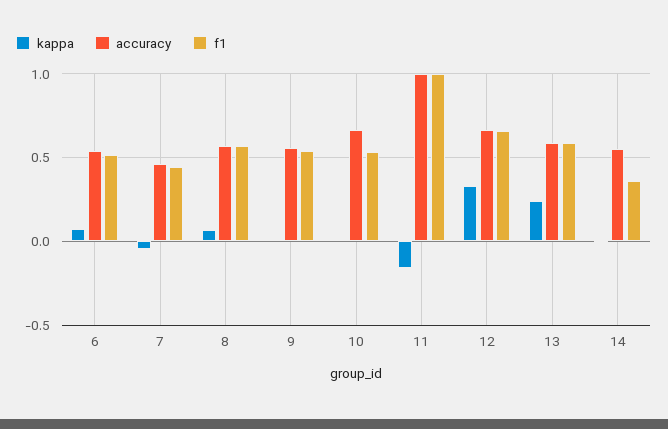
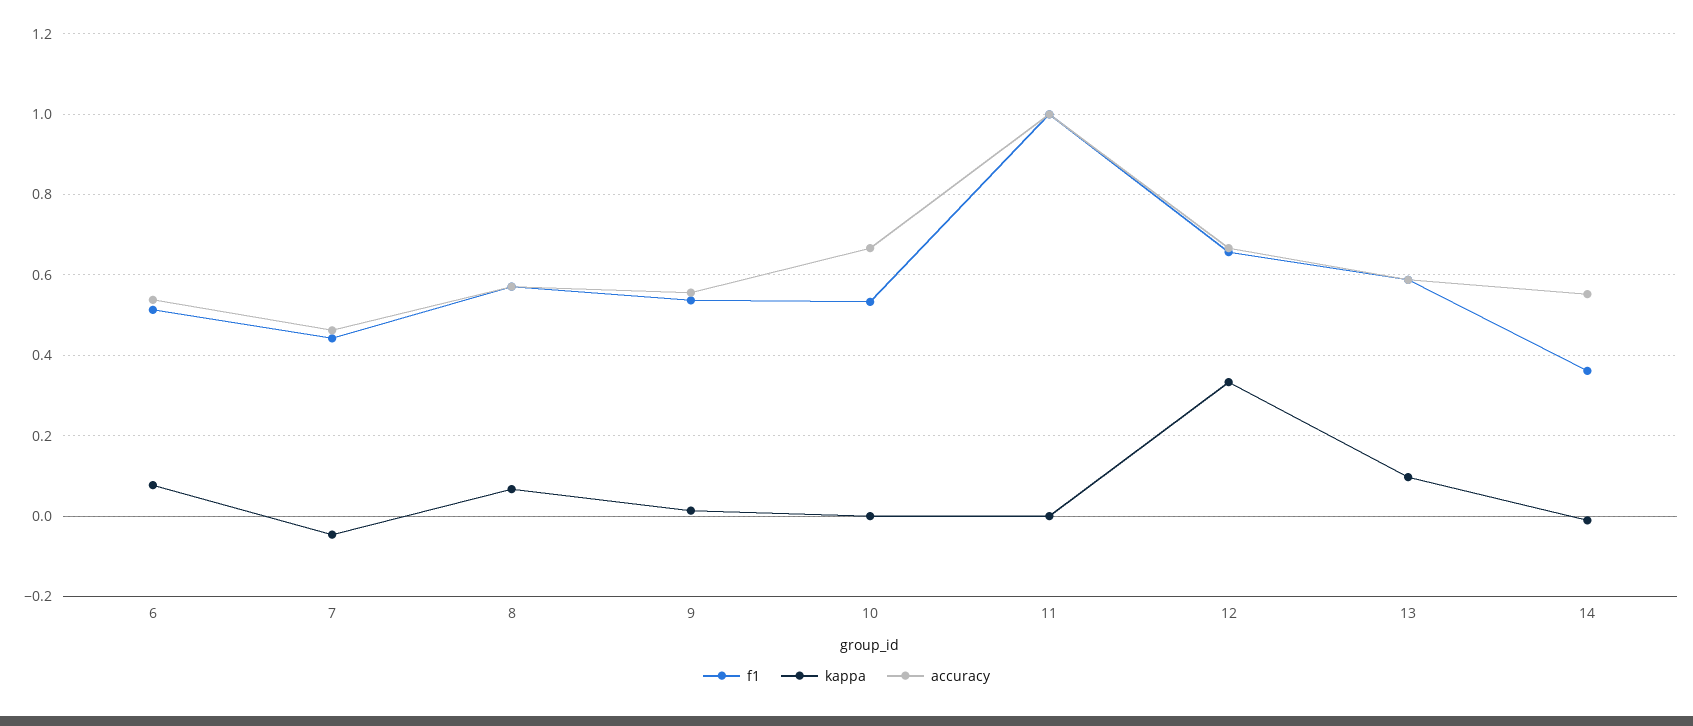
  {
    "kappa": {
      "6": 0.08,
      "7": -0.04,
      "8": 0.06,
      "9": 0.02,
      "10": 0,
-     "11": -0.15,
+     "11": 0,
      "12": 0.34,
-     "13": 0.25,
+     "13": 0.1,
      "14": -0.02
    },
    "accuracy": {
      "6": 0.54,
      "7": 0.46,
      "8": 0.58,
      "9": 0.56,
      "10": 0.66,
      "11": 1,
      "12": 0.66,
      "13": 0.58,
      "14": 0.56
    },
    "f1": {
      "6": 0.52,
      "7": 0.44,
      "8": 0.58,
      "9": 0.54,
      "10": 0.54,
      "11": 1,
      "12": 0.66,
      "13": 0.58,
      "14": 0.36
    }
  }

